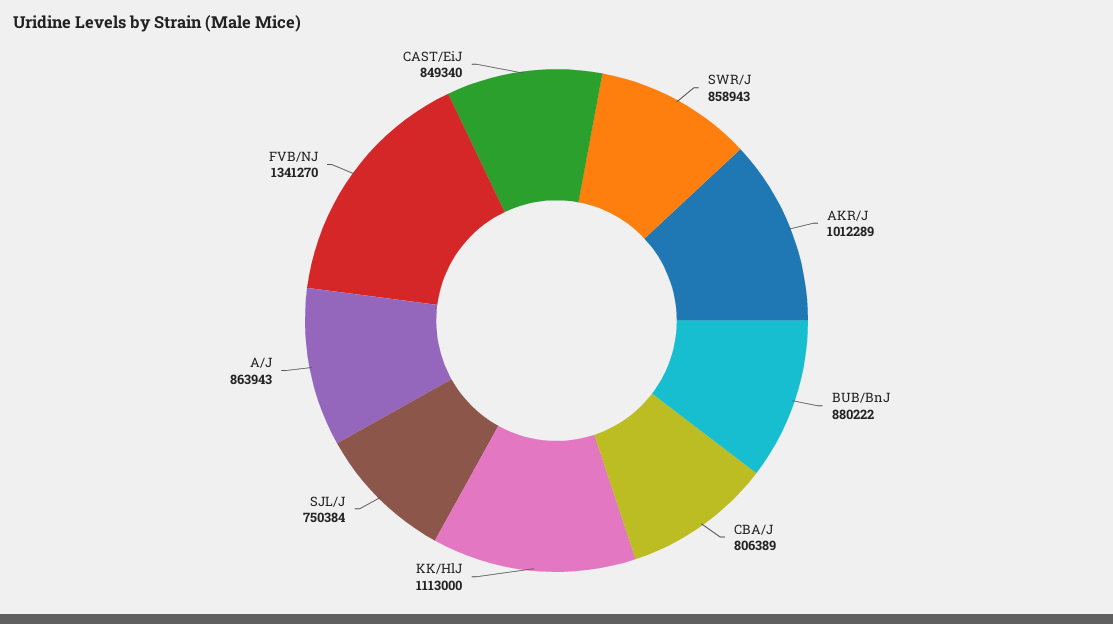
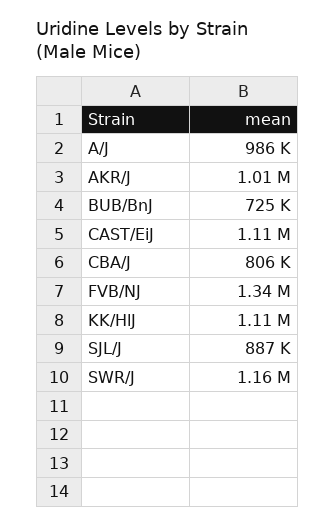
  {
-   "SWR/J": 858943,
+   "SWR/J": 1160000,
    "AKR/J": 1012289,
-   "BUB/BnJ": 880222,
+   "BUB/BnJ": 725000,
    "CBA/J": 806389,
    "KK/HlJ": 1113000,
-   "SJL/J": 750384,
+   "SJL/J": 887000,
-   "A/J": 863943,
+   "A/J": 986000,
    "FVB/NJ": 1341270,
-   "CAST/EiJ": 849340
+   "CAST/EiJ": 1110000
  }

